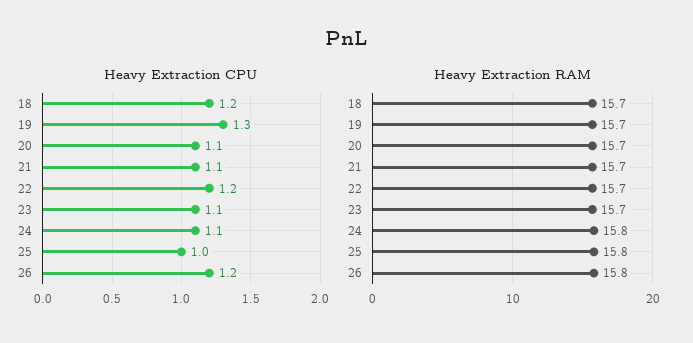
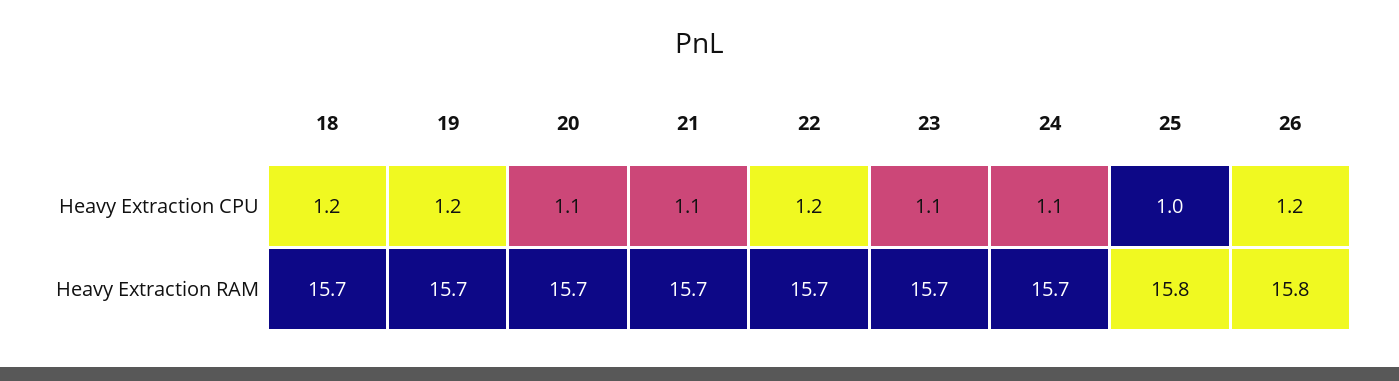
  {
    "Heavy Extraction CPU": {
      "18": 1.2,
-     "19": 1.3,
+     "19": 1.2,
      "20": 1.1,
      "21": 1.1,
      "22": 1.2,
      "23": 1.1,
      "24": 1.1,
      "25": 1,
      "26": 1.2
    },
    "Heavy Extraction RAM": {
      "18": 15.7,
      "19": 15.7,
      "20": 15.7,
      "21": 15.7,
      "22": 15.7,
      "23": 15.7,
-     "24": 15.8,
+     "24": 15.7,
      "25": 15.8,
      "26": 15.8
    }
  }

